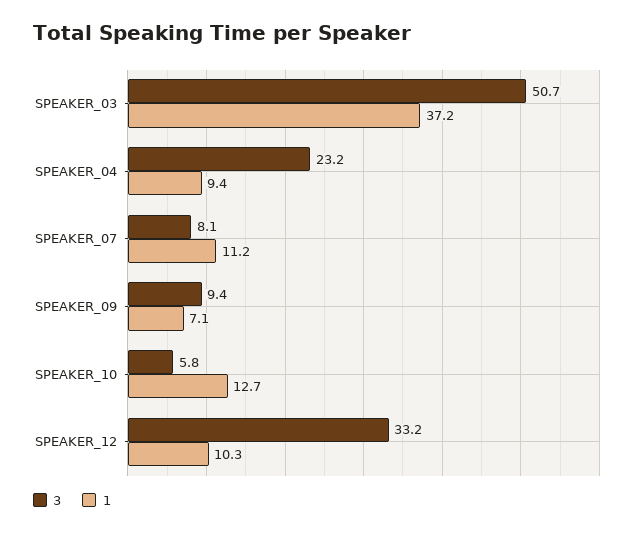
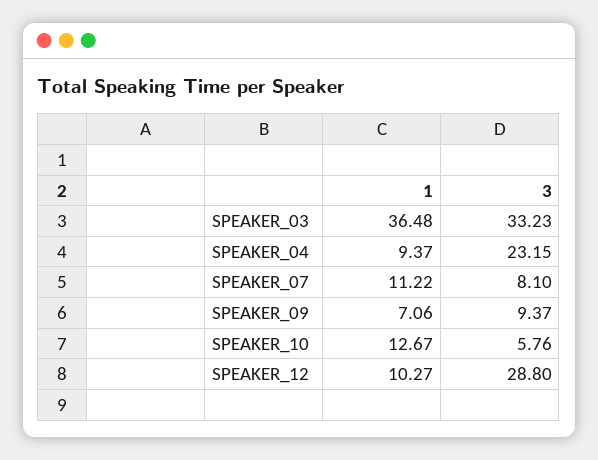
  {
    "3": {
-     "SPEAKER_03": 50.7,
+     "SPEAKER_03": 33.23,
      "SPEAKER_04": 23.15,
      "SPEAKER_07": 8.1,
      "SPEAKER_09": 9.37,
      "SPEAKER_10": 5.76,
-     "SPEAKER_12": 33.2
+     "SPEAKER_12": 28.8
    },
    "1": {
-     "SPEAKER_03": 37.2,
+     "SPEAKER_03": 36.48,
      "SPEAKER_04": 9.37,
      "SPEAKER_07": 11.22,
      "SPEAKER_09": 7.06,
      "SPEAKER_10": 12.67,
      "SPEAKER_12": 10.27
    }
  }

